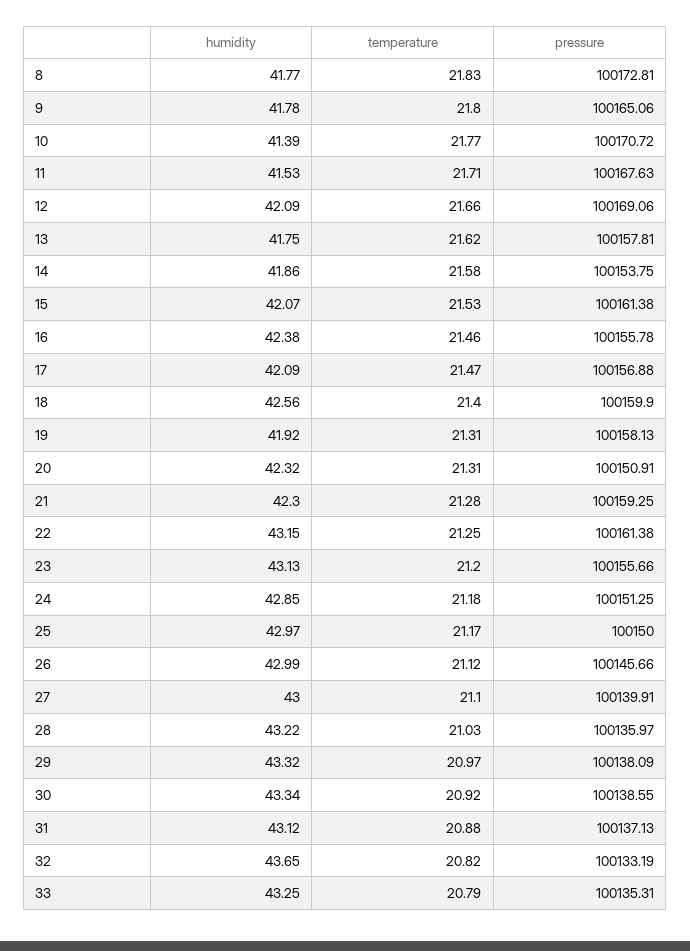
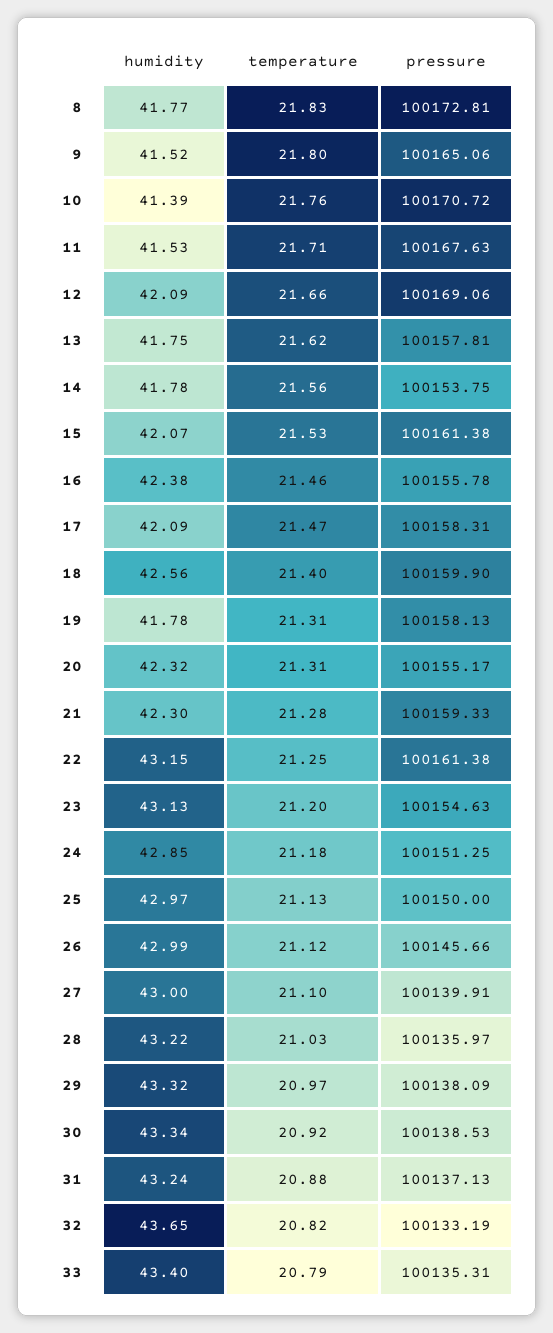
  {
    "humidity": {
      "8": 41.77,
-     "9": 41.78,
+     "9": 41.52,
      "10": 41.39,
      "11": 41.53,
      "12": 42.09,
      "13": 41.75,
-     "14": 41.86,
+     "14": 41.78,
      "15": 42.07,
      "16": 42.38,
      "17": 42.09,
      "18": 42.56,
-     "19": 41.92,
+     "19": 41.78,
      "20": 42.32,
      "21": 42.3,
      "22": 43.15,
      "23": 43.13,
      "24": 42.85,
      "25": 42.97,
      "26": 42.99,
      "27": 43,
      "28": 43.22,
      "29": 43.32,
      "30": 43.34,
-     "31": 43.12,
+     "31": 43.24,
      "32": 43.65,
-     "33": 43.25
+     "33": 43.4
    },
    "temperature": {
      "8": 21.83,
      "9": 21.8,
-     "10": 21.77,
+     "10": 21.76,
      "11": 21.71,
      "12": 21.66,
      "13": 21.62,
-     "14": 21.58,
+     "14": 21.56,
      "15": 21.53,
      "16": 21.46,
      "17": 21.47,
      "18": 21.4,
      "19": 21.31,
      "20": 21.31,
      "21": 21.28,
      "22": 21.25,
      "23": 21.2,
      "24": 21.18,
-     "25": 21.17,
+     "25": 21.13,
      "26": 21.12,
      "27": 21.1,
      "28": 21.03,
      "29": 20.97,
      "30": 20.92,
      "31": 20.88,
      "32": 20.82,
      "33": 20.79
    },
    "pressure": {
      "8": 100172.81,
      "9": 100165.06,
      "10": 100170.72,
      "11": 100167.63,
      "12": 100169.06,
      "13": 100157.81,
      "14": 100153.75,
      "15": 100161.38,
      "16": 100155.78,
-     "17": 100156.88,
+     "17": 100158.31,
      "18": 100159.9,
      "19": 100158.13,
-     "20": 100150.91,
+     "20": 100155.17,
-     "21": 100159.25,
+     "21": 100159.33,
      "22": 100161.38,
-     "23": 100155.66,
+     "23": 100154.63,
      "24": 100151.25,
      "25": 100150,
      "26": 100145.66,
      "27": 100139.91,
      "28": 100135.97,
      "29": 100138.09,
-     "30": 100138.55,
+     "30": 100138.53,
      "31": 100137.13,
      "32": 100133.19,
      "33": 100135.31
    }
  }

